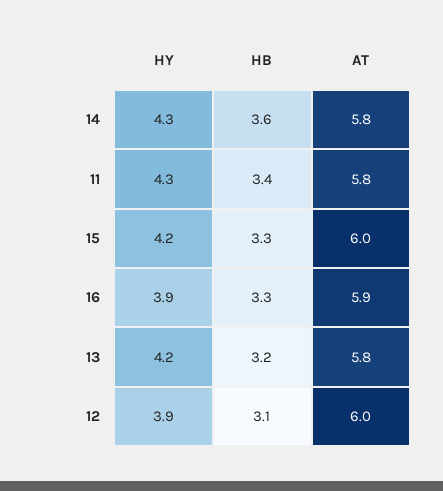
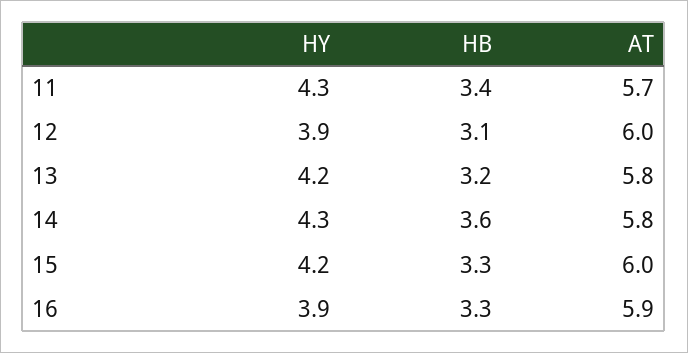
  {
    "HY": {
      "14": 4.3,
      "11": 4.3,
      "15": 4.2,
      "16": 3.9,
      "13": 4.2,
      "12": 3.9
    },
    "HB": {
      "14": 3.6,
      "11": 3.4,
      "15": 3.3,
      "16": 3.3,
      "13": 3.2,
      "12": 3.1
    },
    "AT": {
      "14": 5.8,
-     "11": 5.8,
+     "11": 5.7,
      "15": 6,
      "16": 5.9,
      "13": 5.8,
      "12": 6
    }
  }

